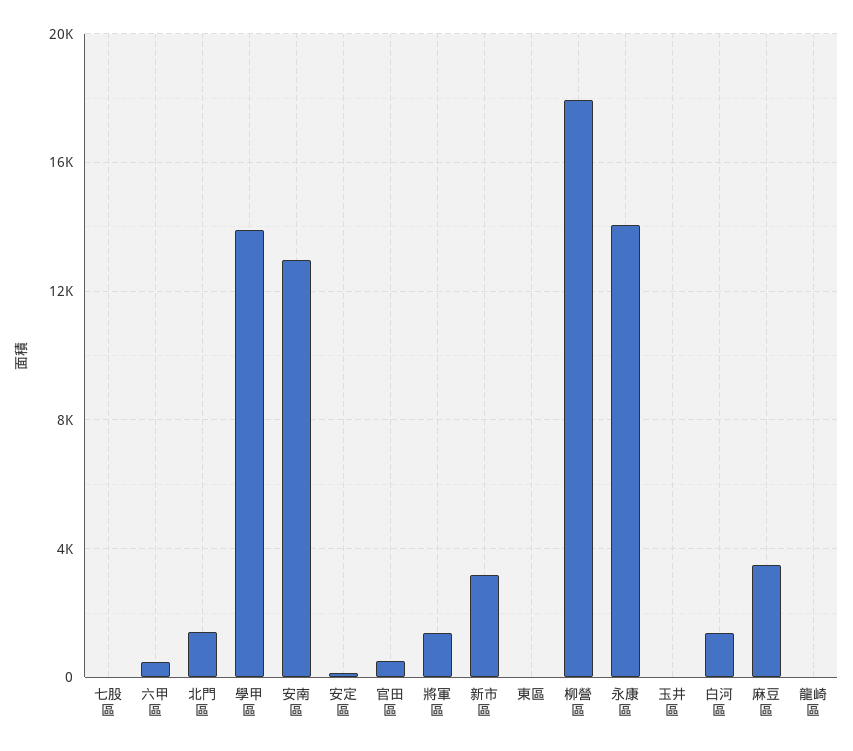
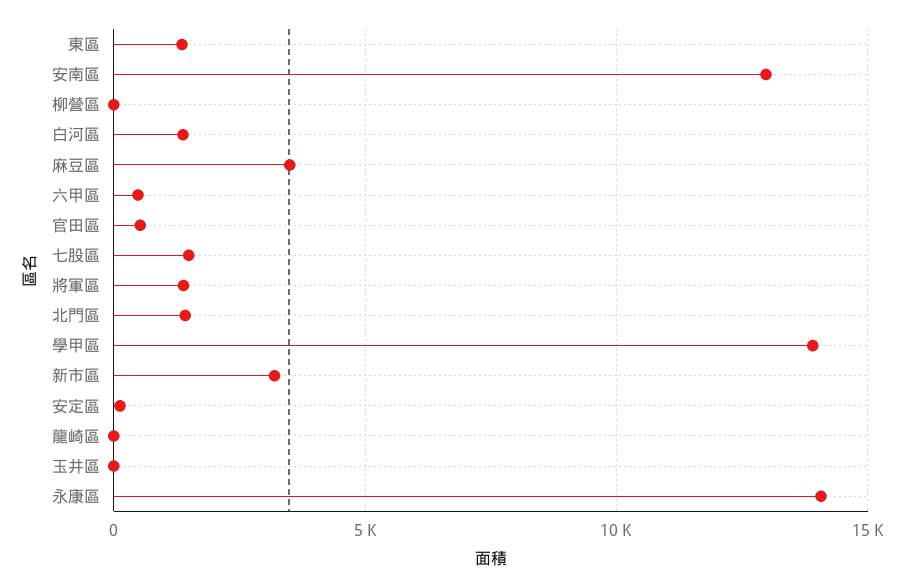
  {
-   "七股區": 0,
+   "七股區": 1500,
    "六甲區": 500,
    "北門區": 1500,
    "學甲區": 14000,
    "安南區": 13000,
    "安定區": 0,
    "官田區": 500,
    "將軍區": 1500,
    "新市區": 3000,
-   "東區": 0,
+   "東區": 1500,
-   "柳營區": 18000,
+   "柳營區": 0,
    "永康區": 14000,
    "玉井區": 0,
    "白河區": 1500,
    "麻豆區": 3500,
    "龍崎區": 0
  }

